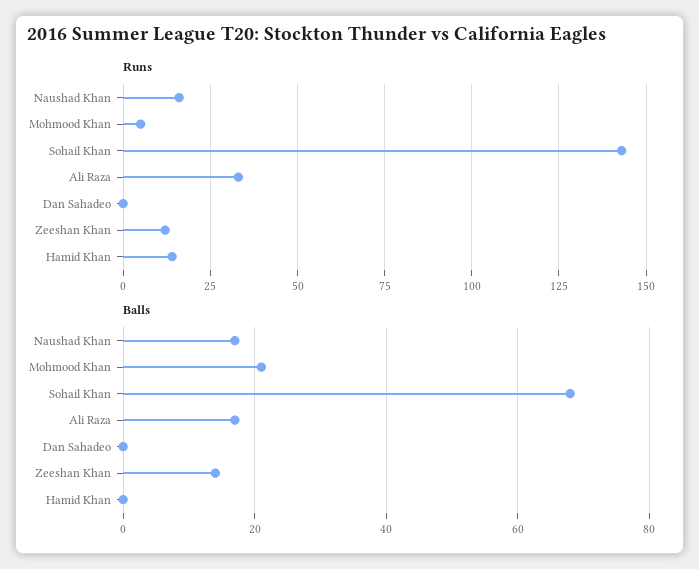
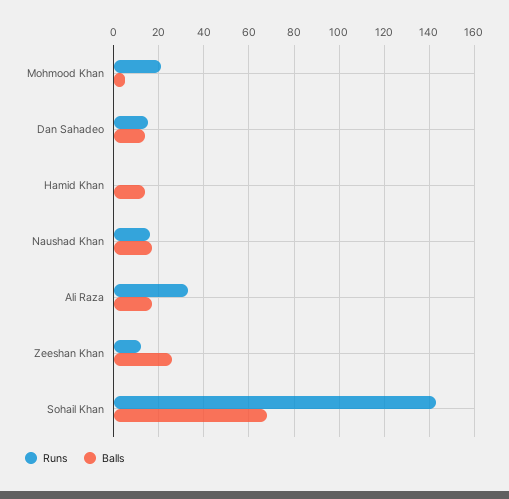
  {
    "Runs": {
      "Naushad Khan": 15,
-     "Mohmood Khan": 5,
+     "Mohmood Khan": 20,
      "Sohail Khan": 145,
      "Ali Raza": 35,
-     "Dan Sahadeo": 0,
+     "Dan Sahadeo": 15,
      "Zeeshan Khan": 10,
-     "Hamid Khan": 15
+     "Hamid Khan": 0
    },
    "Balls": {
      "Naushad Khan": 15,
-     "Mohmood Khan": 20,
+     "Mohmood Khan": 5,
      "Sohail Khan": 70,
      "Ali Raza": 15,
-     "Dan Sahadeo": 0,
+     "Dan Sahadeo": 15,
-     "Zeeshan Khan": 15,
+     "Zeeshan Khan": 25,
-     "Hamid Khan": 0
+     "Hamid Khan": 15
    }
  }

